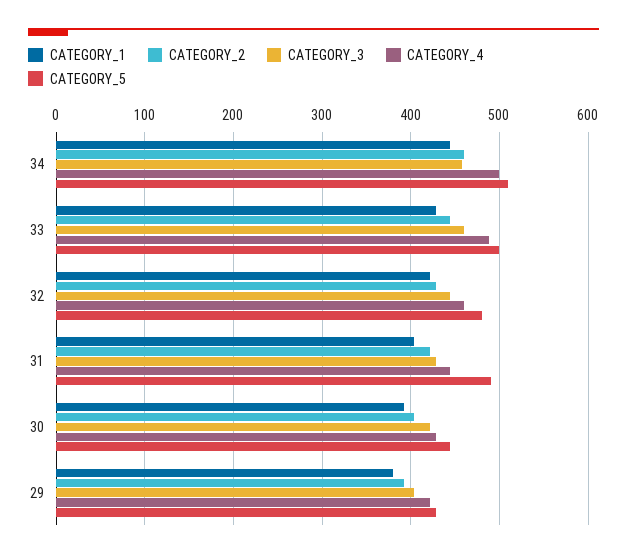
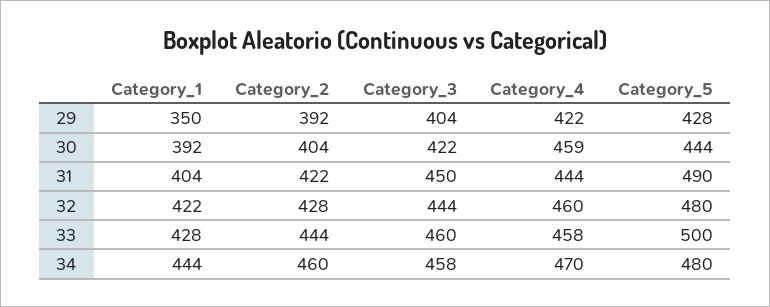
  {
    "CATEGORY_1": {
      "34": 444,
      "33": 428,
      "32": 422,
      "31": 404,
      "30": 392,
-     "29": 380
+     "29": 350
    },
    "CATEGORY_2": {
      "34": 460,
      "33": 444,
      "32": 428,
      "31": 422,
      "30": 404,
      "29": 392
    },
    "CATEGORY_3": {
      "34": 458,
      "33": 460,
      "32": 444,
-     "31": 430,
+     "31": 450,
      "30": 422,
      "29": 404
    },
    "CATEGORY_4": {
-     "34": 500,
+     "34": 470,
-     "33": 490,
+     "33": 458,
      "32": 460,
      "31": 444,
-     "30": 430,
+     "30": 459,
      "29": 422
    },
    "CATEGORY_5": {
-     "34": 510,
+     "34": 480,
      "33": 500,
      "32": 480,
      "31": 490,
      "30": 444,
      "29": 428
    }
  }

